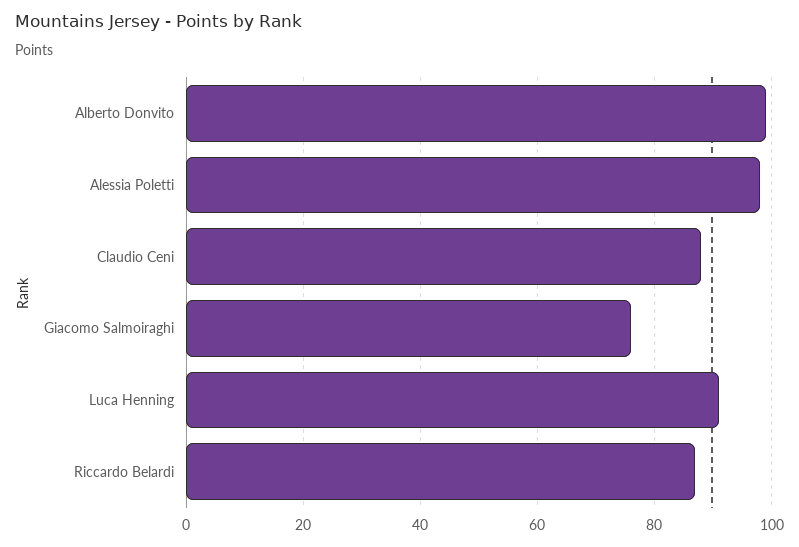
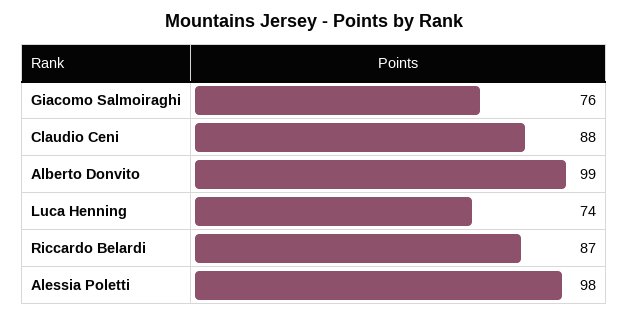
  {
    "Alberto Donvito": 99,
    "Alessia Poletti": 98,
    "Claudio Ceni": 88,
    "Giacomo Salmoiraghi": 76,
-   "Luca Henning": 90,
+   "Luca Henning": 74,
    "Riccardo Belardi": 87
  }

